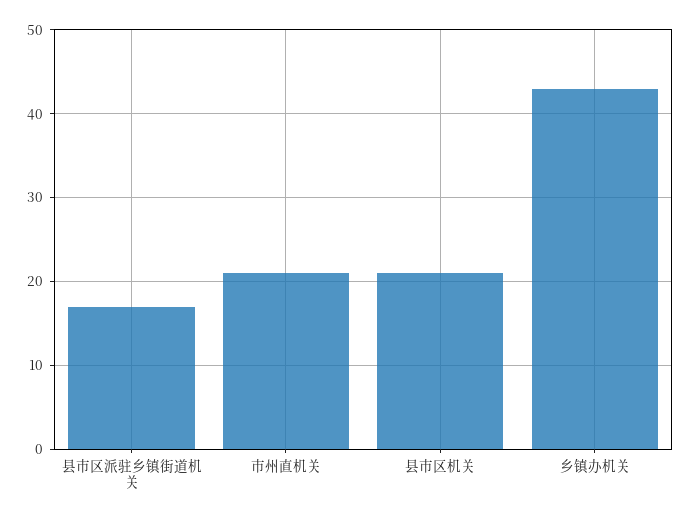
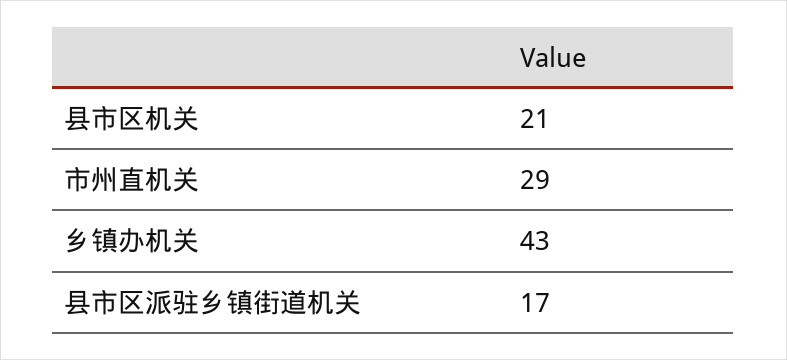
  {
    "县市区派驻乡镇街道机关": 17,
-   "市州直机关": 21,
+   "市州直机关": 29,
    "县市区机关": 21,
    "乡镇办机关": 43
  }

